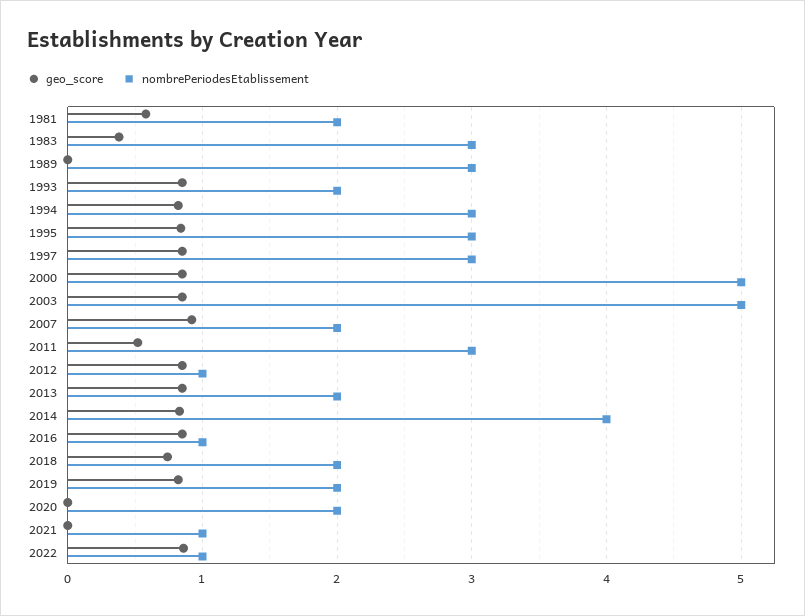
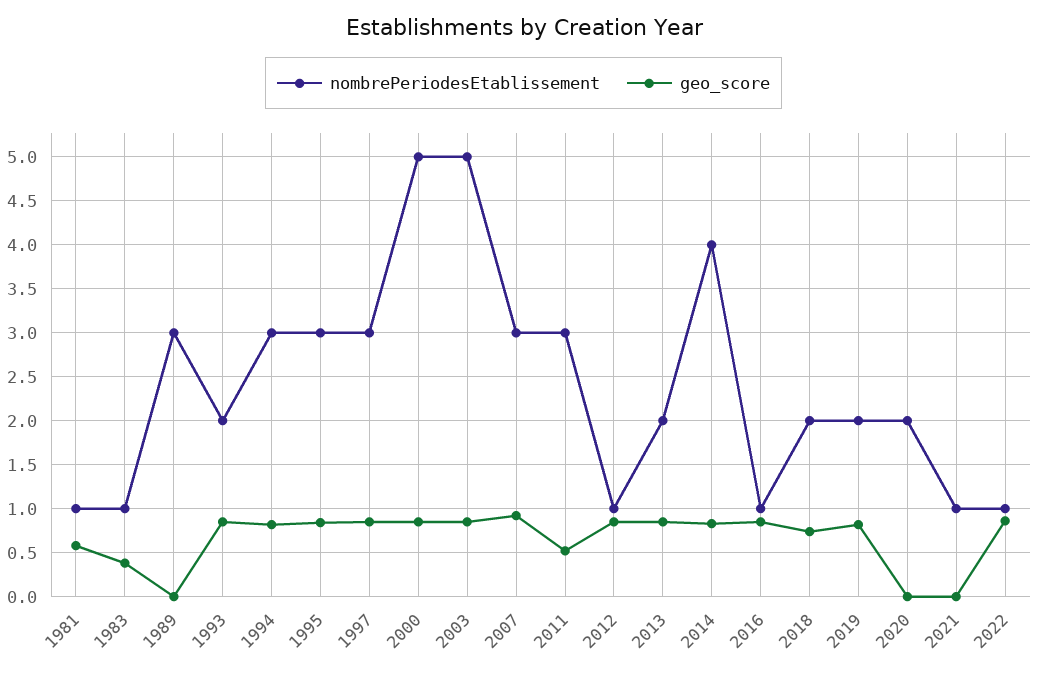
  {
    "geo_score": {
      "1981": 0.6,
      "1983": 0.4,
      "1989": 0,
      "1993": 0.9,
      "1994": 0.8,
      "1995": 0.8,
      "1997": 0.9,
      "2000": 0.9,
      "2003": 0.9,
      "2007": 0.9,
      "2011": 0.5,
      "2012": 0.9,
      "2013": 0.9,
      "2014": 0.8,
      "2016": 0.9,
      "2018": 0.7,
      "2019": 0.8,
      "2020": 0,
      "2021": 0,
      "2022": 0.9
    },
    "nombrePeriodesEtablissement": {
-     "1981": 2,
+     "1981": 1,
-     "1983": 3,
+     "1983": 1,
      "1989": 3,
      "1993": 2,
      "1994": 3,
      "1995": 3,
      "1997": 3,
      "2000": 5,
      "2003": 5,
-     "2007": 2,
+     "2007": 3,
      "2011": 3,
      "2012": 1,
      "2013": 2,
      "2014": 4,
      "2016": 1,
      "2018": 2,
      "2019": 2,
      "2020": 2,
      "2021": 1,
      "2022": 1
    }
  }

